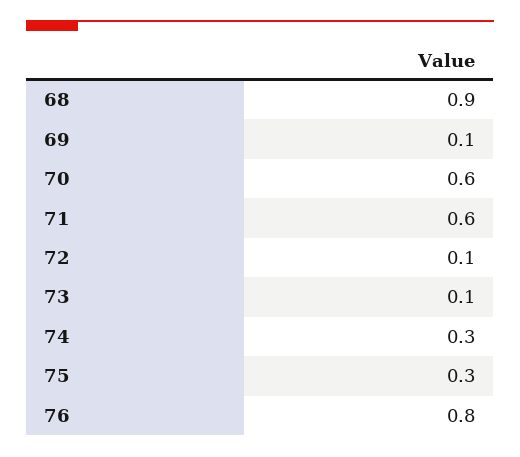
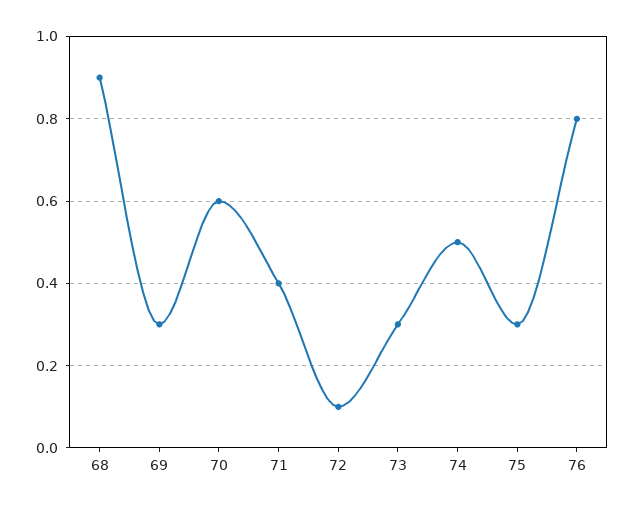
  {
    "68": 0.9,
-   "69": 0.1,
+   "69": 0.3,
    "70": 0.6,
-   "71": 0.6,
+   "71": 0.4,
    "72": 0.1,
-   "73": 0.1,
+   "73": 0.3,
-   "74": 0.3,
+   "74": 0.5,
    "75": 0.3,
    "76": 0.8
  }

